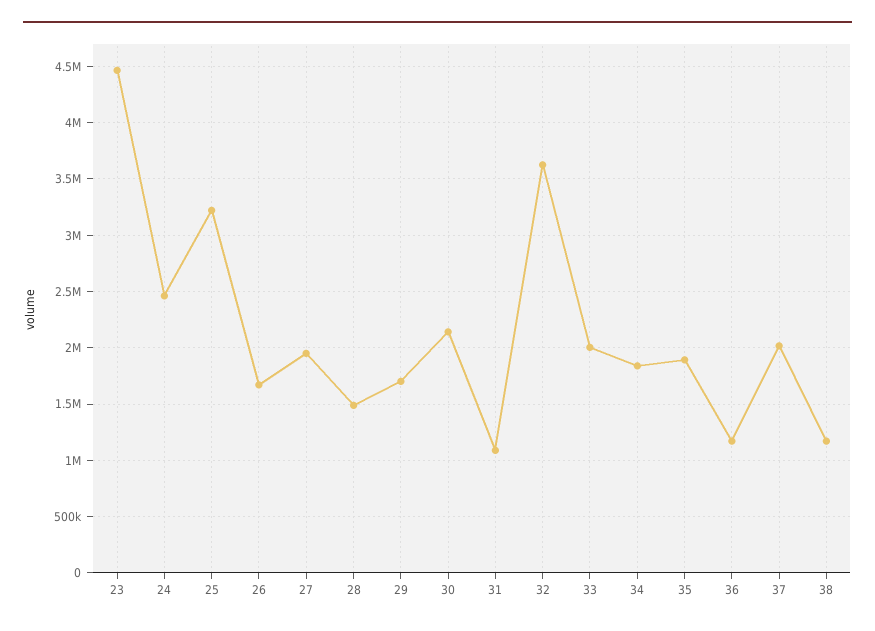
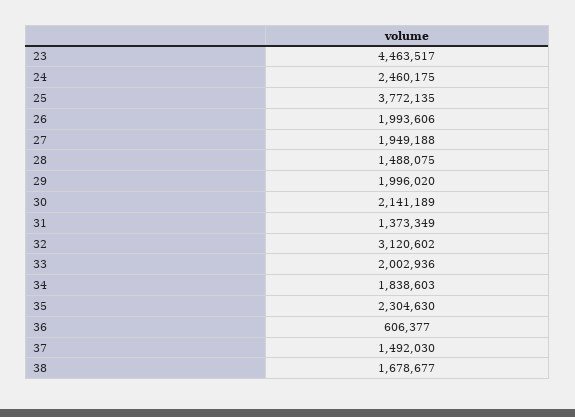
  {
    "23": 4463517,
    "24": 2460175,
-   "25": 3200000,
+   "25": 3772135,
-   "26": 1700000,
+   "26": 1993606,
    "27": 1949188,
    "28": 1488075,
-   "29": 1700000,
+   "29": 1996020,
    "30": 2141189,
-   "31": 1100000,
+   "31": 1373349,
-   "32": 3600000,
+   "32": 3120602,
    "33": 2002936,
    "34": 1838603,
-   "35": 1900000,
+   "35": 2304630,
-   "36": 1200000,
+   "36": 606377,
-   "37": 2000000,
+   "37": 1492030,
-   "38": 1200000
+   "38": 1678677
  }

